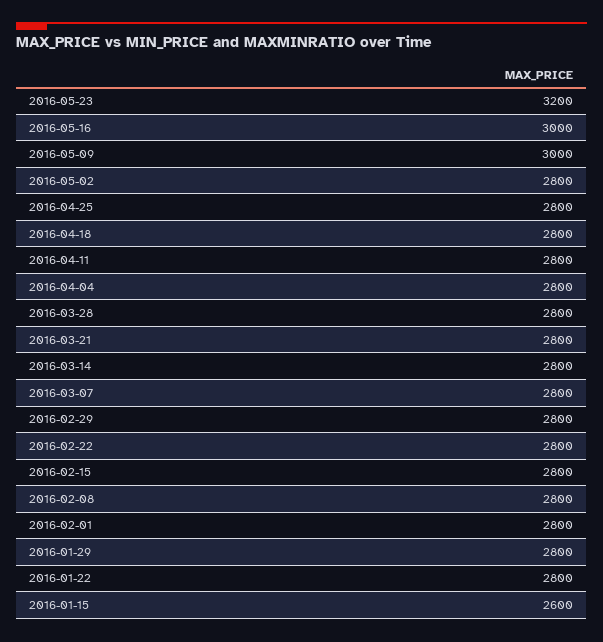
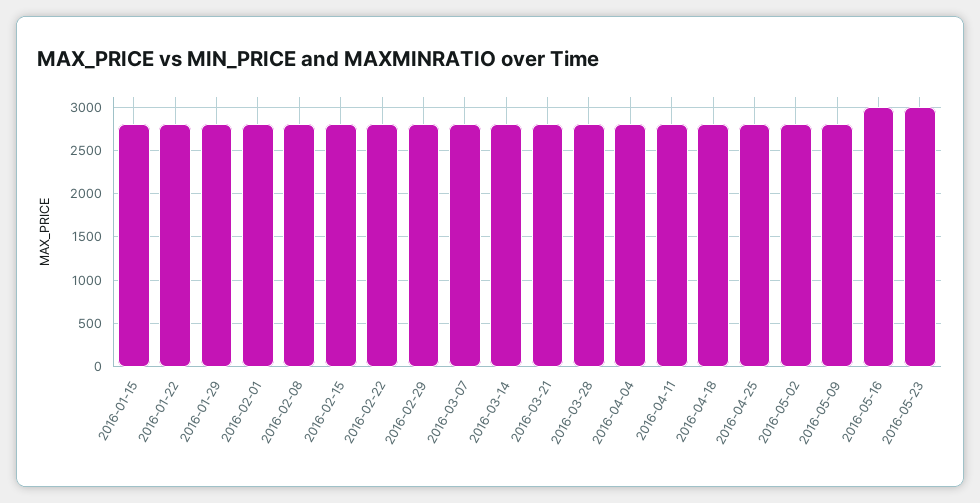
  {
-   "2016-05-23": 3200,
+   "2016-05-23": 3000,
    "2016-05-16": 3000,
-   "2016-05-09": 3000,
+   "2016-05-09": 2800,
    "2016-05-02": 2800,
    "2016-04-25": 2800,
    "2016-04-18": 2800,
    "2016-04-11": 2800,
    "2016-04-04": 2800,
    "2016-03-28": 2800,
    "2016-03-21": 2800,
    "2016-03-14": 2800,
    "2016-03-07": 2800,
    "2016-02-29": 2800,
    "2016-02-22": 2800,
    "2016-02-15": 2800,
    "2016-02-08": 2800,
    "2016-02-01": 2800,
    "2016-01-29": 2800,
    "2016-01-22": 2800,
-   "2016-01-15": 2600
+   "2016-01-15": 2800
  }

